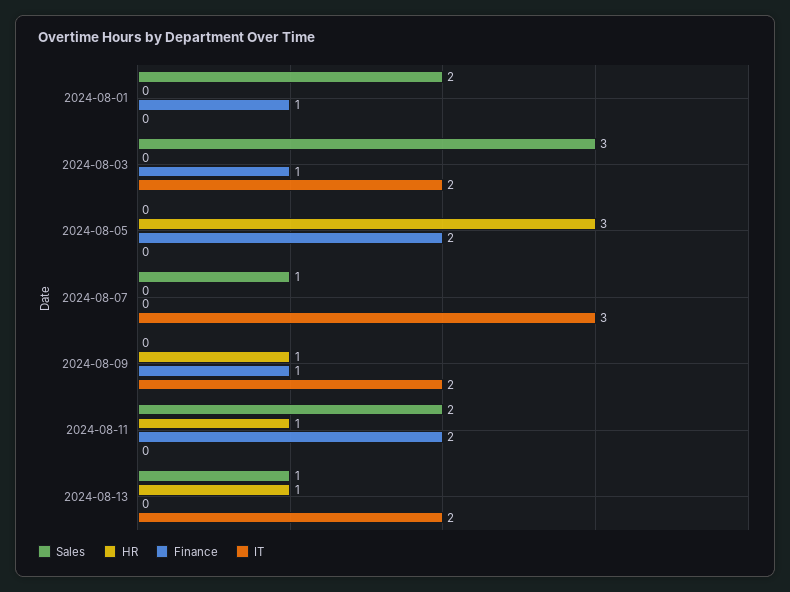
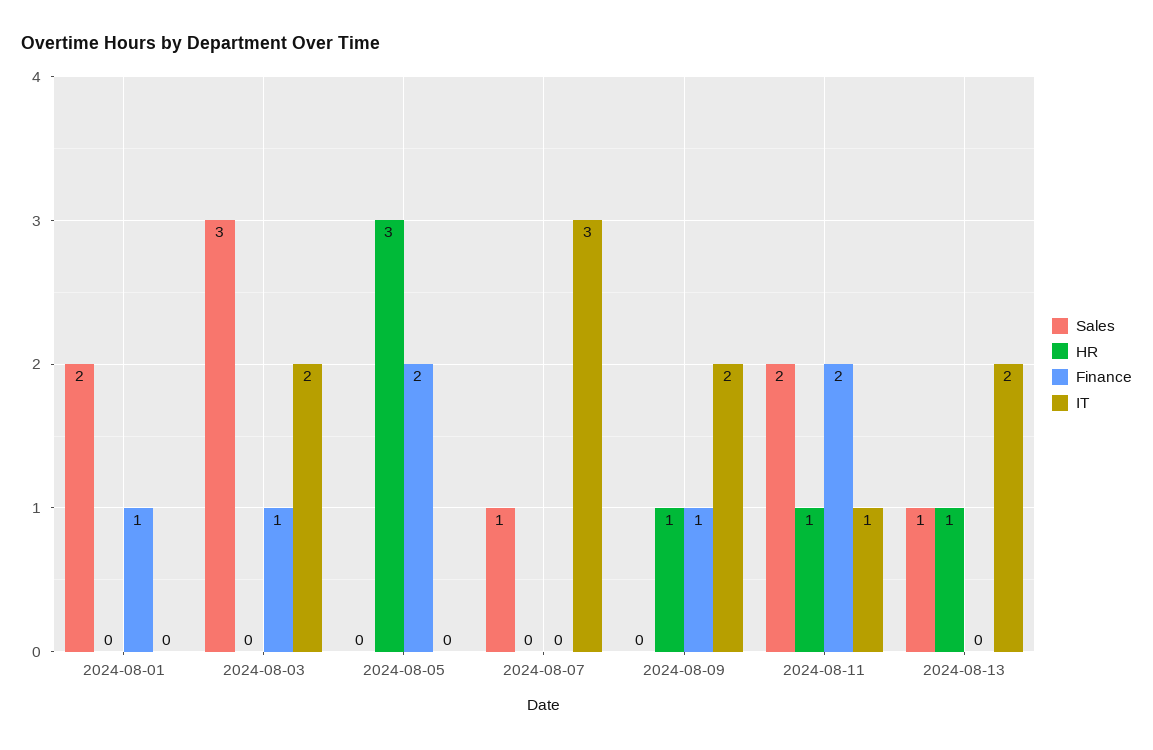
  {
    "Sales": {
      "2024-08-01": 2,
      "2024-08-03": 3,
      "2024-08-05": 0,
      "2024-08-07": 1,
      "2024-08-09": 0,
      "2024-08-11": 2,
      "2024-08-13": 1
    },
    "HR": {
      "2024-08-01": 0,
      "2024-08-03": 0,
      "2024-08-05": 3,
      "2024-08-07": 0,
      "2024-08-09": 1,
      "2024-08-11": 1,
      "2024-08-13": 1
    },
    "Finance": {
      "2024-08-01": 1,
      "2024-08-03": 1,
      "2024-08-05": 2,
      "2024-08-07": 0,
      "2024-08-09": 1,
      "2024-08-11": 2,
      "2024-08-13": 0
    },
    "IT": {
      "2024-08-01": 0,
      "2024-08-03": 2,
      "2024-08-05": 0,
      "2024-08-07": 3,
      "2024-08-09": 2,
-     "2024-08-11": 0,
+     "2024-08-11": 1,
      "2024-08-13": 2
    }
  }

